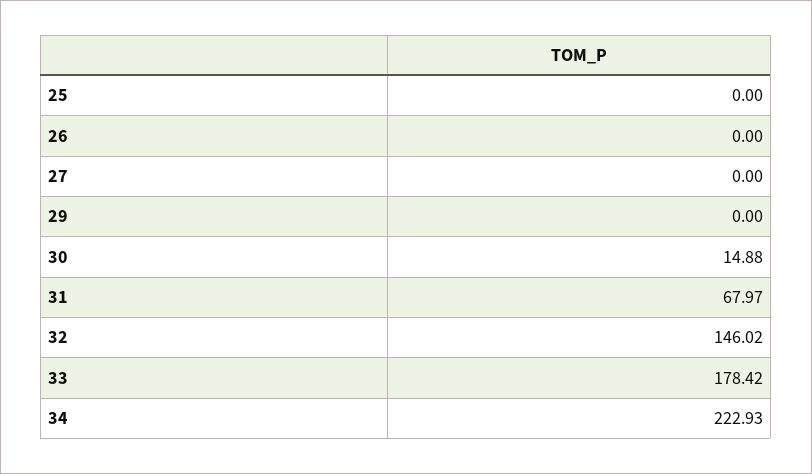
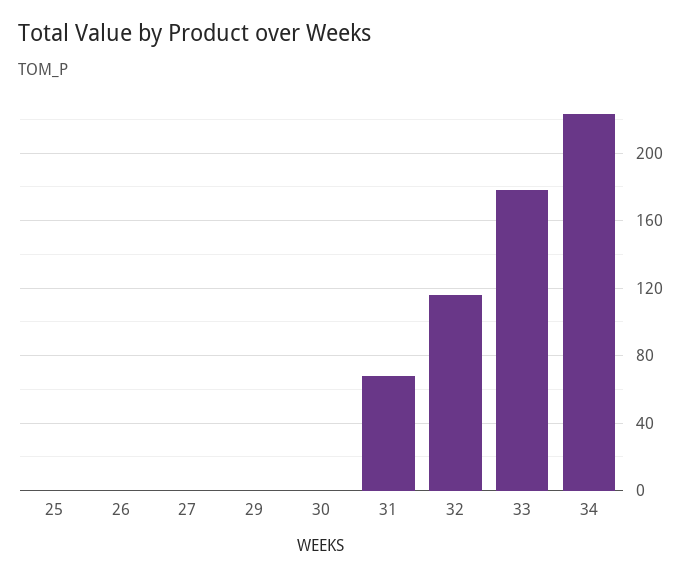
  {
    "25": 0,
    "26": 0,
    "27": 0,
    "29": 0,
-   "30": 14.88,
+   "30": 0,
    "31": 67.97,
-   "32": 146.02,
+   "32": 115,
    "33": 178.42,
    "34": 222.93
  }

